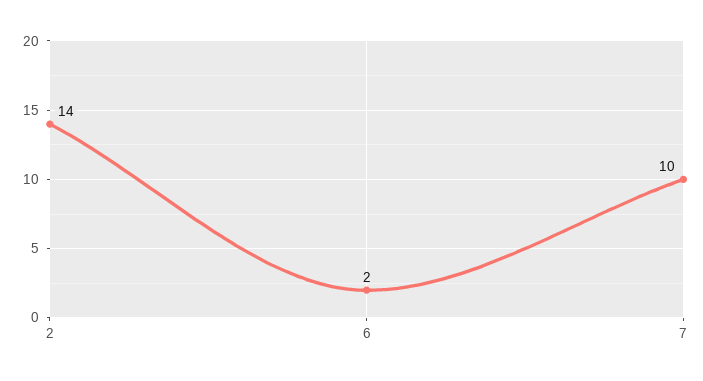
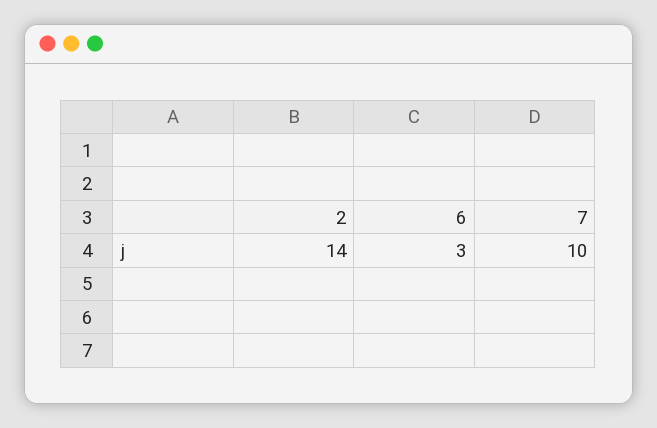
  {
    "2": 14,
-   "6": 2,
+   "6": 3,
    "7": 10
  }

